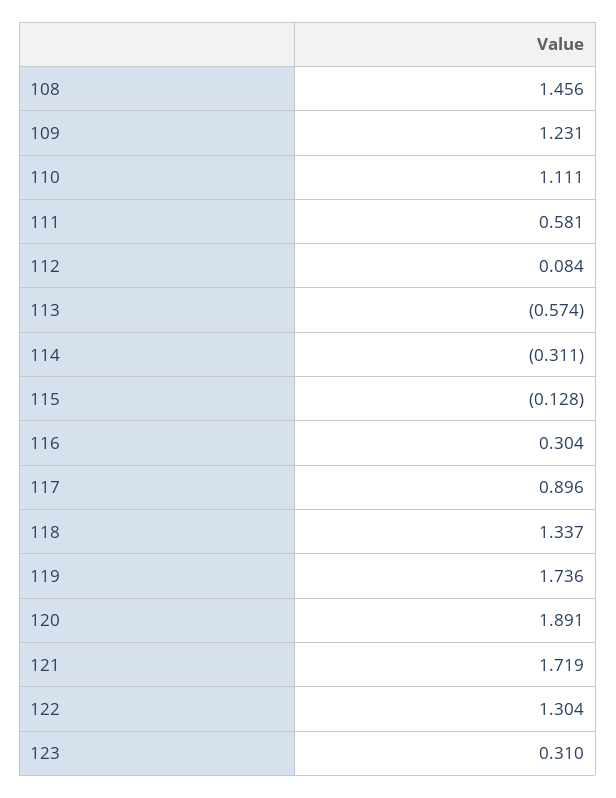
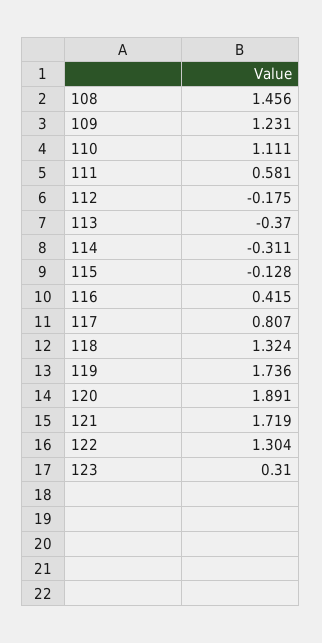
  {
    "108": 1.456,
    "109": 1.231,
    "110": 1.111,
    "111": 0.581,
-   "112": 0.084,
+   "112": -0.175,
-   "113": -0.574,
+   "113": -0.37,
    "114": -0.311,
    "115": -0.128,
-   "116": 0.304,
+   "116": 0.415,
-   "117": 0.896,
+   "117": 0.807,
-   "118": 1.337,
+   "118": 1.324,
    "119": 1.736,
    "120": 1.891,
    "121": 1.719,
    "122": 1.304,
    "123": 0.31
  }

